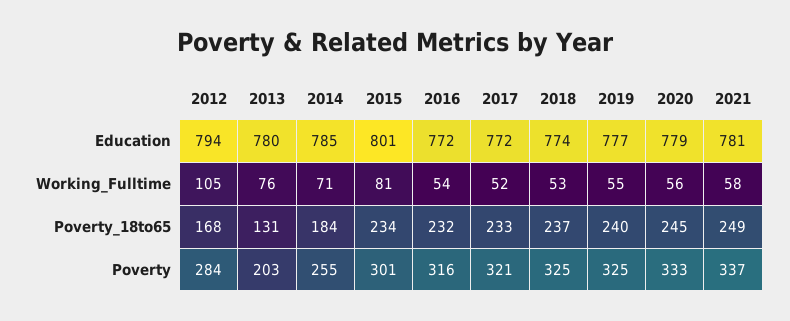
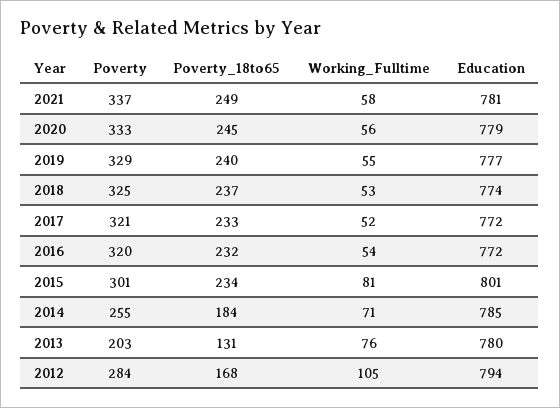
  {
    "2012": {
      "Education": 794,
      "Working_Fulltime": 105,
      "Poverty_18to65": 168,
      "Poverty": 284
    },
    "2013": {
      "Education": 780,
      "Working_Fulltime": 76,
      "Poverty_18to65": 131,
      "Poverty": 203
    },
    "2014": {
      "Education": 785,
      "Working_Fulltime": 71,
      "Poverty_18to65": 184,
      "Poverty": 255
    },
    "2015": {
      "Education": 801,
      "Working_Fulltime": 81,
      "Poverty_18to65": 234,
      "Poverty": 301
    },
    "2016": {
      "Education": 772,
      "Working_Fulltime": 54,
      "Poverty_18to65": 232,
-     "Poverty": 316
+     "Poverty": 320
    },
    "2017": {
      "Education": 772,
      "Working_Fulltime": 52,
      "Poverty_18to65": 233,
      "Poverty": 321
    },
    "2018": {
      "Education": 774,
      "Working_Fulltime": 53,
      "Poverty_18to65": 237,
      "Poverty": 325
    },
    "2019": {
      "Education": 777,
      "Working_Fulltime": 55,
      "Poverty_18to65": 240,
-     "Poverty": 325
+     "Poverty": 329
    },
    "2020": {
      "Education": 779,
      "Working_Fulltime": 56,
      "Poverty_18to65": 245,
      "Poverty": 333
    },
    "2021": {
      "Education": 781,
      "Working_Fulltime": 58,
      "Poverty_18to65": 249,
      "Poverty": 337
    }
  }

